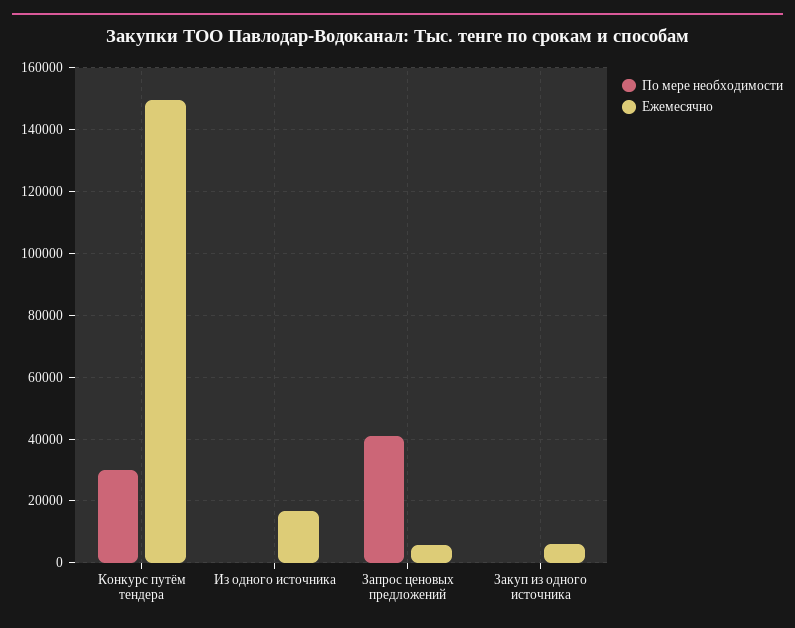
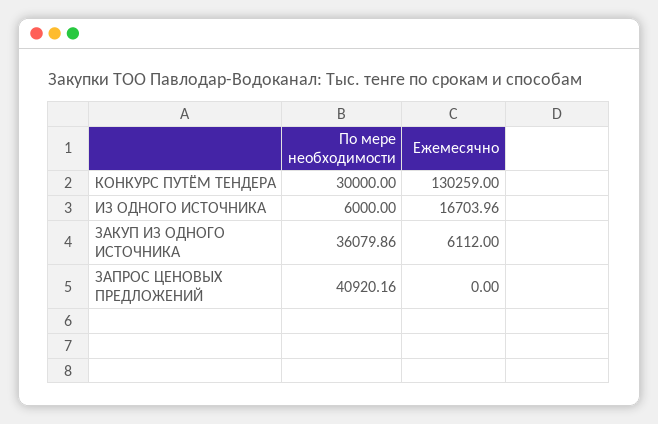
  {
    "По мере необходимости": {
      "Конкурс путём тендера": 30000,
-     "Из одного источника": 0,
+     "Из одного источника": 6000,
      "Запрос ценовых предложений": 40920.16,
-     "Закуп из одного источника": 0
+     "Закуп из одного источника": 36079.86
    },
    "Ежемесячно": {
-     "Конкурс путём тендера": 150000,
+     "Конкурс путём тендера": 130259,
      "Из одного источника": 16703.96,
-     "Запрос ценовых предложений": 6000,
+     "Запрос ценовых предложений": 0,
      "Закуп из одного источника": 6112
    }
  }

